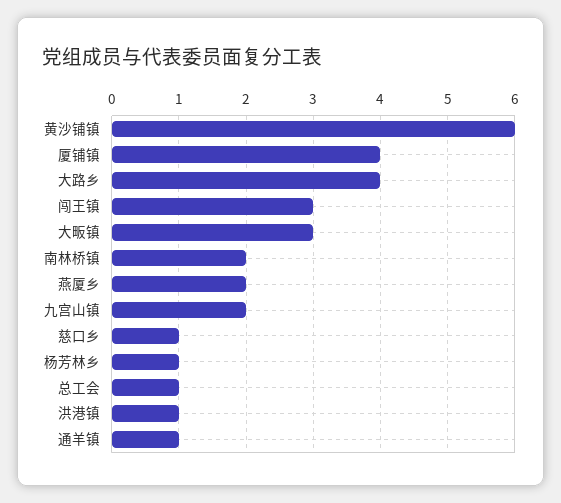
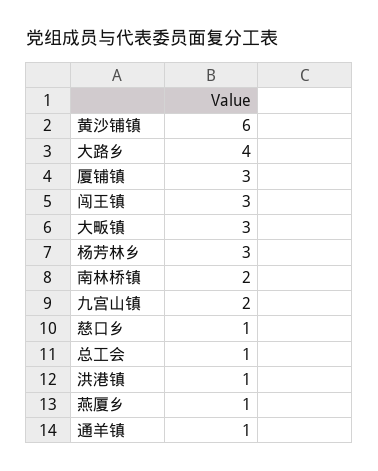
  {
    "黄沙铺镇": 6,
-   "厦铺镇": 4,
+   "厦铺镇": 3,
    "大路乡": 4,
    "闯王镇": 3,
    "大畈镇": 3,
    "南林桥镇": 2,
-   "燕厦乡": 2,
+   "燕厦乡": 1,
    "九宫山镇": 2,
    "慈口乡": 1,
-   "杨芳林乡": 1,
+   "杨芳林乡": 3,
    "总工会": 1,
    "洪港镇": 1,
    "通羊镇": 1
  }

